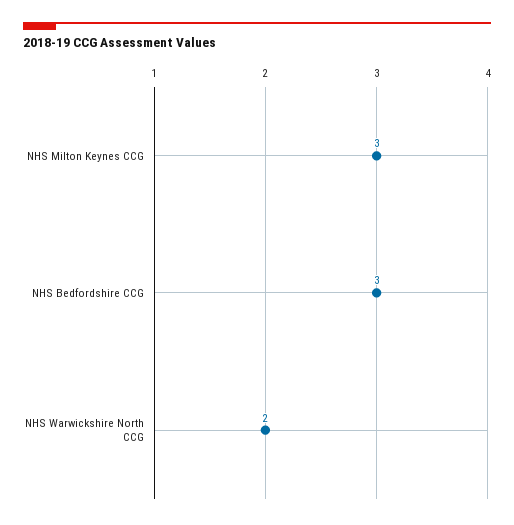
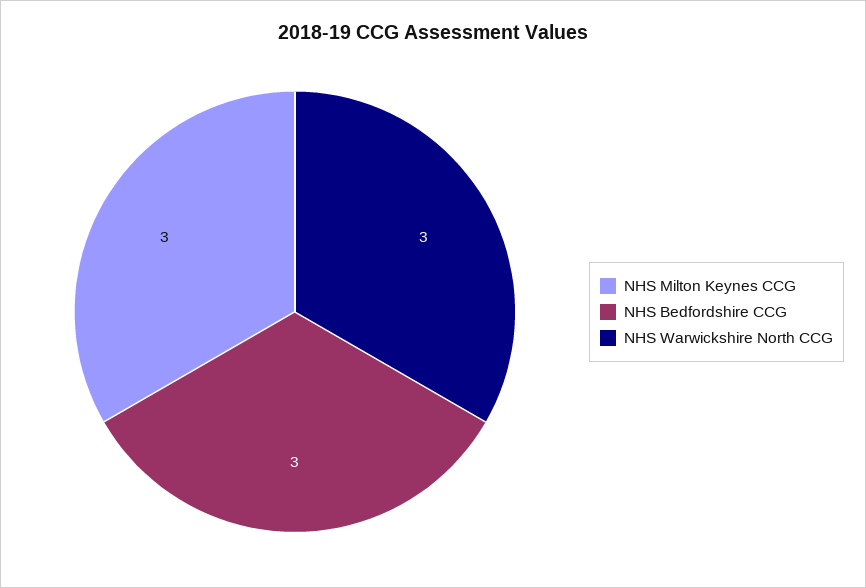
  {
    "NHS Milton Keynes CCG": 3,
    "NHS Bedfordshire CCG": 3,
-   "NHS Warwickshire North CCG": 2
+   "NHS Warwickshire North CCG": 3
  }

